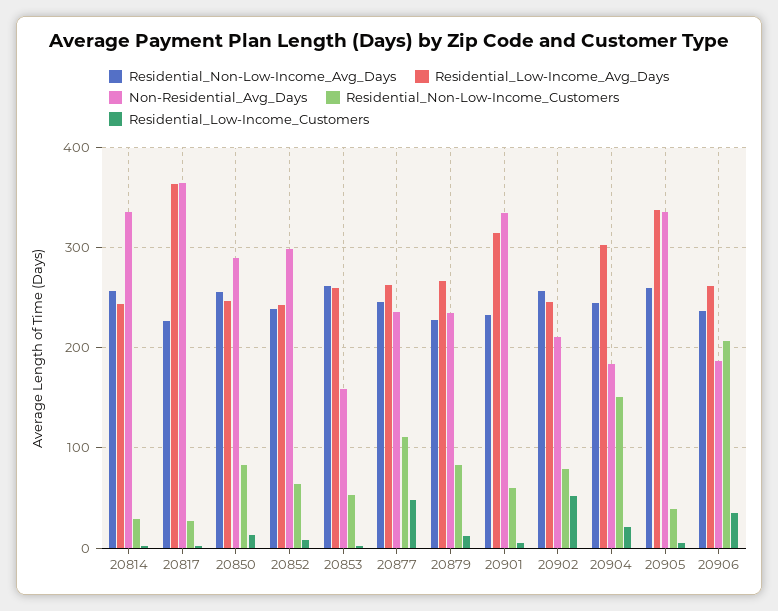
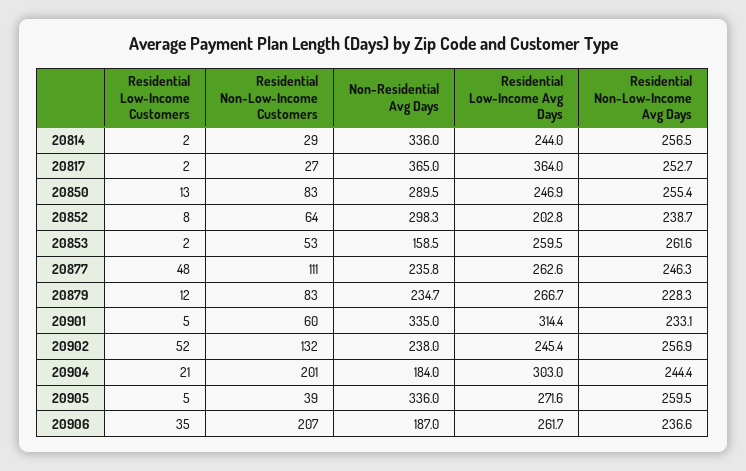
  {
    "Residential_Non-Low-Income_Avg_Days": {
      "20814": 256.5,
-     "20817": 230,
+     "20817": 252.7,
      "20850": 255.4,
      "20852": 238.7,
      "20853": 261.6,
      "20877": 246.3,
      "20879": 228.3,
      "20901": 233.1,
      "20902": 256.9,
      "20904": 244.4,
      "20905": 259.5,
      "20906": 236.6
    },
    "Residential_Low-Income_Avg_Days": {
      "20814": 244,
      "20817": 364,
      "20850": 246.9,
-     "20852": 240,
+     "20852": 202.8,
      "20853": 259.5,
      "20877": 262.6,
      "20879": 266.7,
      "20901": 314.4,
      "20902": 245.4,
      "20904": 303,
-     "20905": 340,
+     "20905": 271.6,
      "20906": 261.7
    },
    "Non-Residential_Avg_Days": {
      "20814": 336,
      "20817": 365,
      "20850": 289.5,
      "20852": 298.3,
      "20853": 158.5,
      "20877": 235.8,
      "20879": 234.7,
      "20901": 335,
-     "20902": 210,
+     "20902": 238,
      "20904": 184,
      "20905": 336,
      "20906": 187
    },
    "Residential_Non-Low-Income_Customers": {
      "20814": 29,
      "20817": 27,
      "20850": 83,
      "20852": 64,
      "20853": 53,
      "20877": 111,
      "20879": 83,
      "20901": 60,
-     "20902": 80,
+     "20902": 132,
-     "20904": 150,
+     "20904": 201,
      "20905": 39,
      "20906": 207
    },
    "Residential_Low-Income_Customers": {
      "20814": 2,
      "20817": 2,
      "20850": 13,
      "20852": 8,
      "20853": 2,
      "20877": 48,
      "20879": 12,
      "20901": 5,
      "20902": 52,
      "20904": 21,
      "20905": 5,
      "20906": 35
    }
  }

